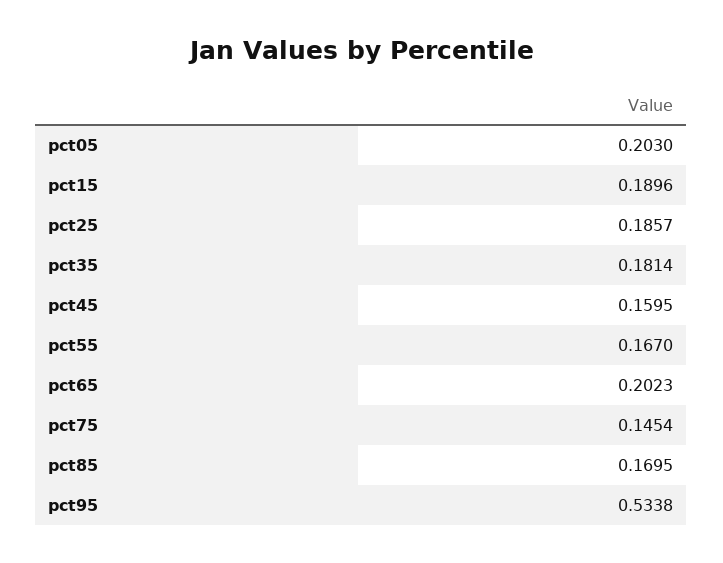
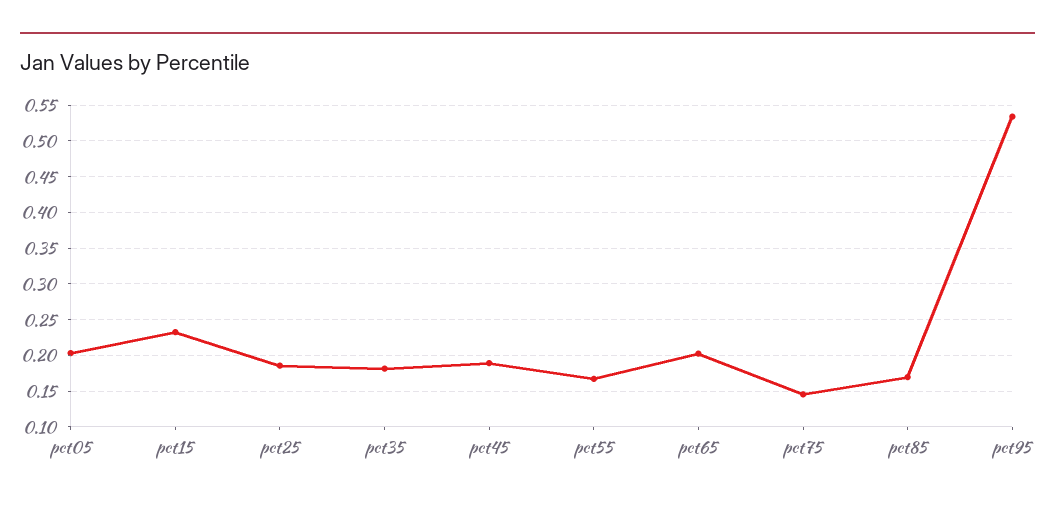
  {
    "pct05": 0.203,
-   "pct15": 0.1896,
+   "pct15": 0.23,
    "pct25": 0.1857,
    "pct35": 0.1814,
-   "pct45": 0.1595,
+   "pct45": 0.19,
    "pct55": 0.167,
    "pct65": 0.2023,
    "pct75": 0.1454,
    "pct85": 0.1695,
    "pct95": 0.5338
  }

